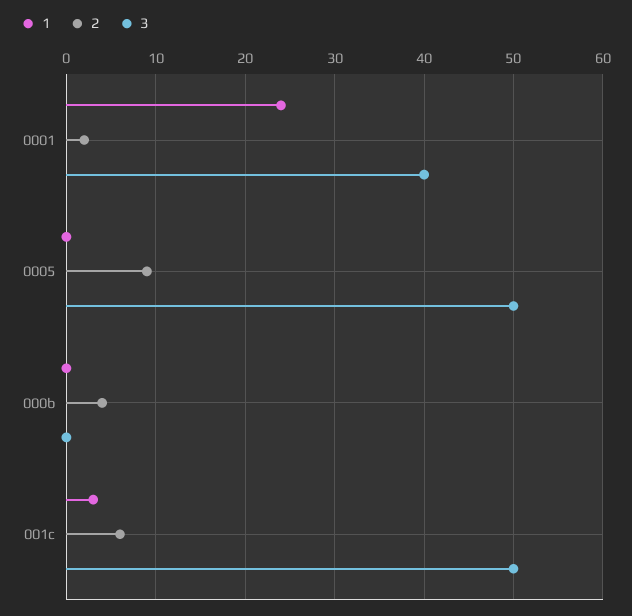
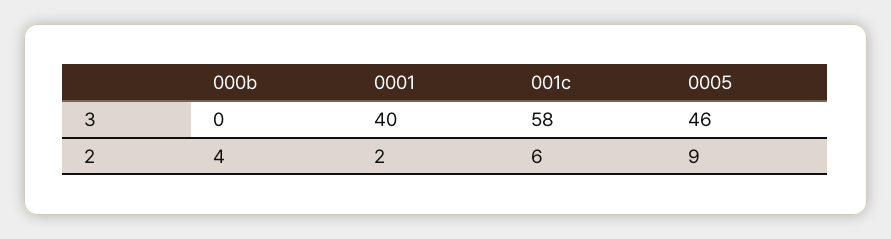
  {
-   "1": {
-     "0001": 24,
-     "0005": 0,
-     "000b": 0,
-     "001c": 3
-   },
    "2": {
      "0001": 2,
      "0005": 9,
      "000b": 4,
      "001c": 6
    },
    "3": {
      "0001": 40,
-     "0005": 50,
+     "0005": 46,
      "000b": 0,
-     "001c": 50
+     "001c": 58
    }
  }

